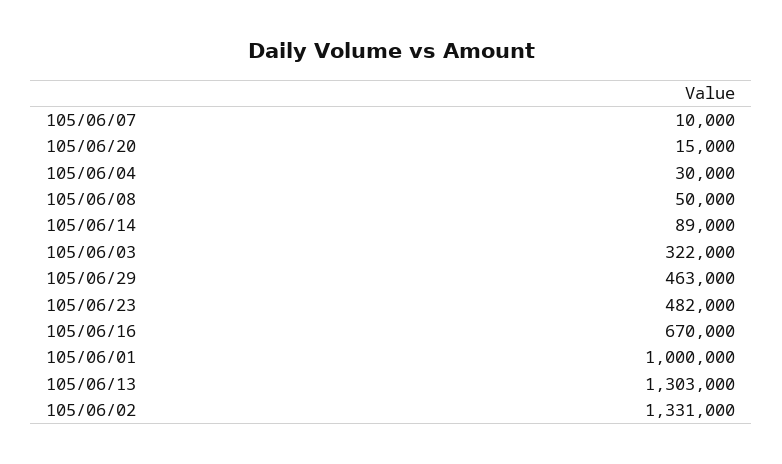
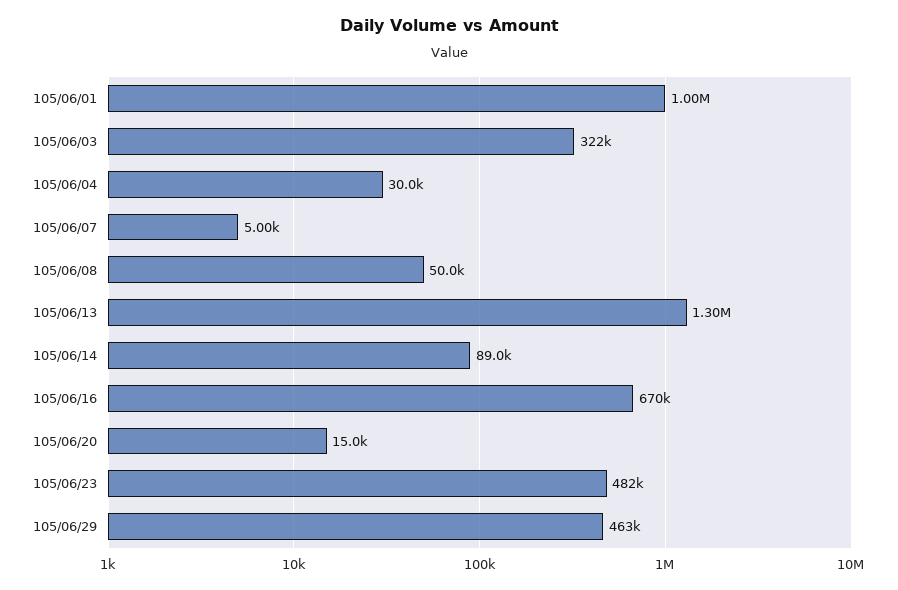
  {
-   "105/06/07": 10000,
+   "105/06/07": 5000,
    "105/06/20": 15000,
    "105/06/04": 30000,
    "105/06/08": 50000,
    "105/06/14": 89000,
    "105/06/03": 322000,
    "105/06/29": 463000,
    "105/06/23": 482000,
    "105/06/16": 670000,
    "105/06/01": 1000000,
-   "105/06/13": 1303000,
+   "105/06/13": 1303000
-   "105/06/02": 1331000
  }

